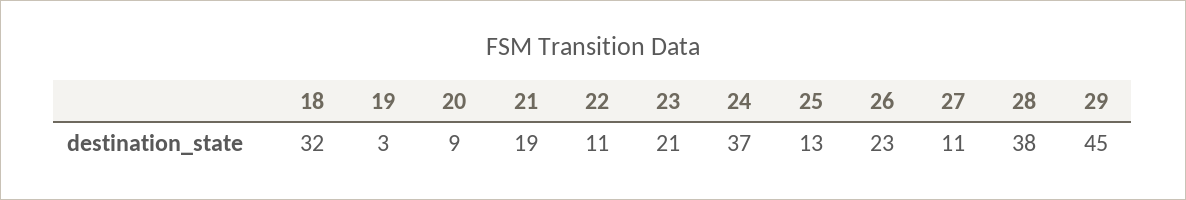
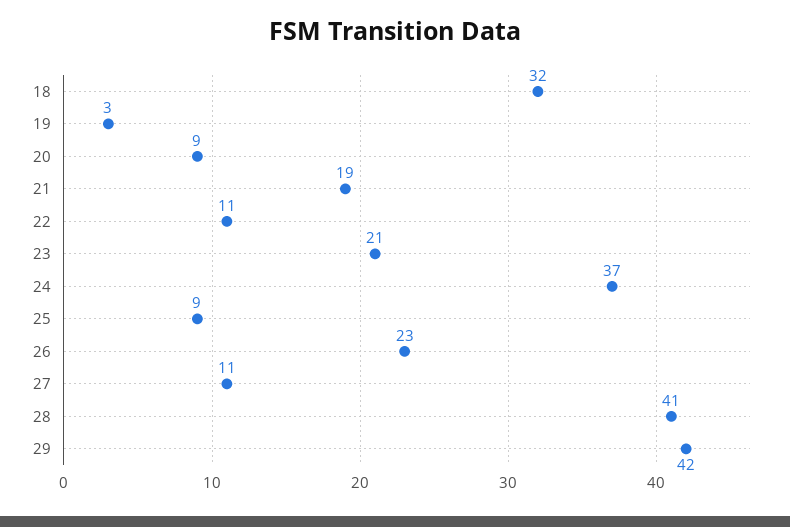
  {
    "18": 32,
    "19": 3,
    "20": 9,
    "21": 19,
    "22": 11,
    "23": 21,
    "24": 37,
-   "25": 13,
+   "25": 9,
    "26": 23,
    "27": 11,
-   "28": 38,
+   "28": 41,
-   "29": 45
+   "29": 42
  }

